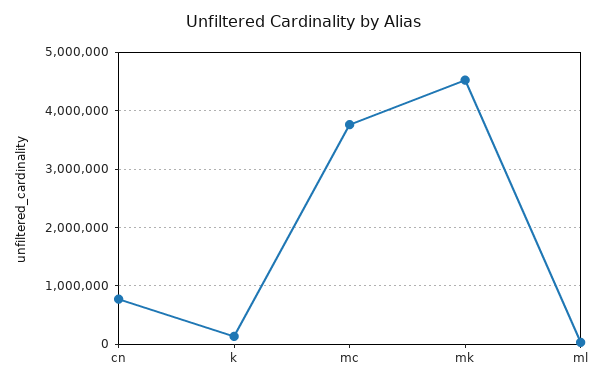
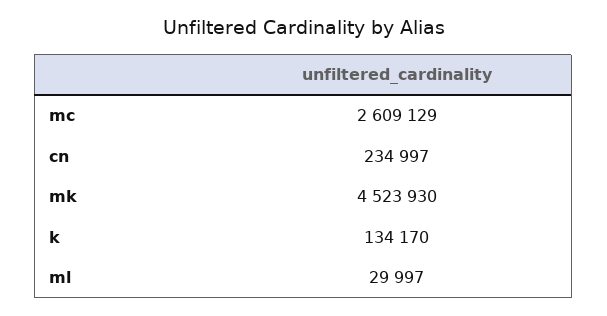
  {
-   "cn": 800000,
+   "cn": 234997,
    "k": 134170,
-   "mc": 3800000,
+   "mc": 2609129,
    "mk": 4523930,
    "ml": 29997
  }

